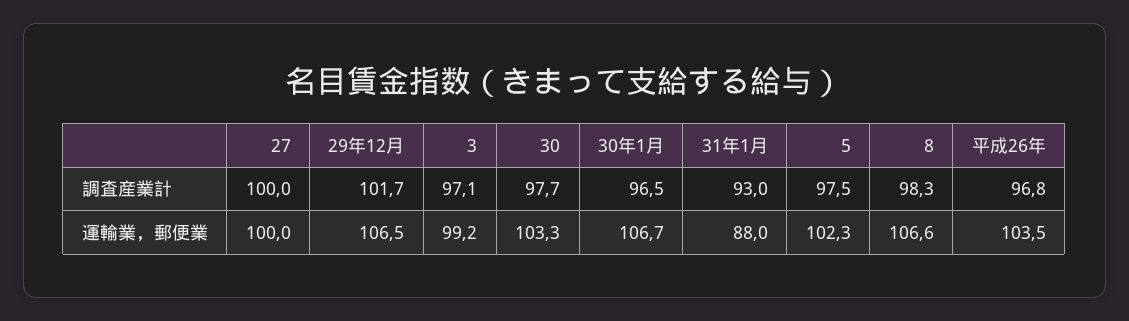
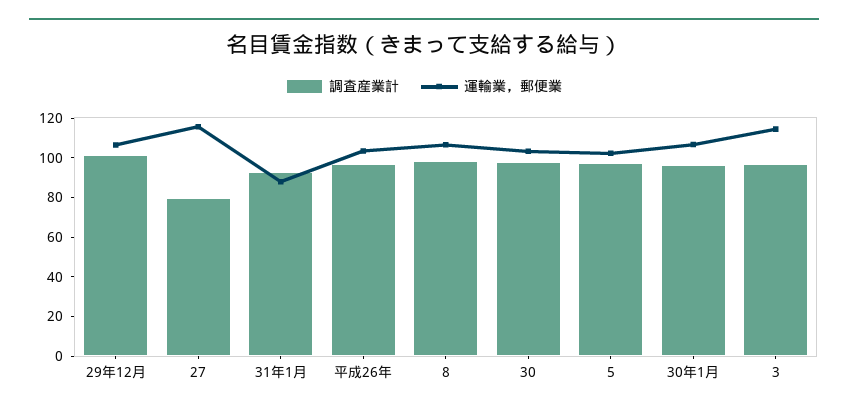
  {
    "調査産業計": {
-     "27": 100,
+     "27": 80,
      "29年12月": 101.7,
      "3": 97.1,
      "30": 97.7,
      "30年1月": 96.5,
      "31年1月": 93,
      "5": 97.5,
      "8": 98.3,
      "平成26年": 96.8
    },
    "運輸業，郵便業": {
-     "27": 100,
+     "27": 115,
      "29年12月": 106.5,
-     "3": 99.2,
+     "3": 115,
      "30": 103.3,
      "30年1月": 106.7,
      "31年1月": 88,
      "5": 102.3,
      "8": 106.6,
      "平成26年": 103.5
    }
  }

